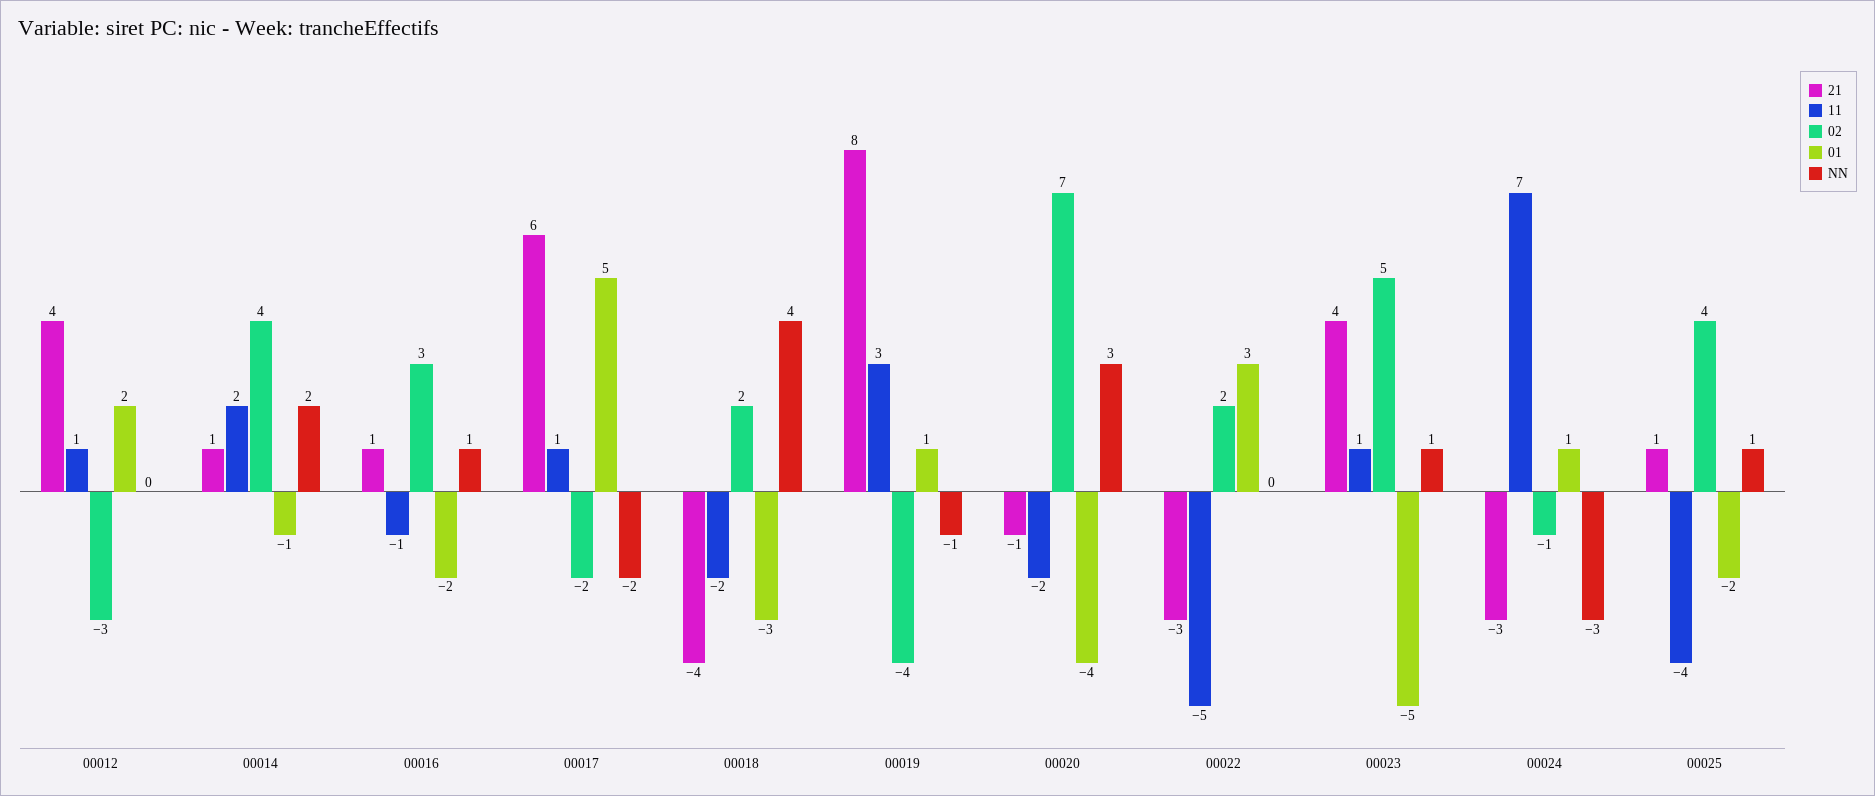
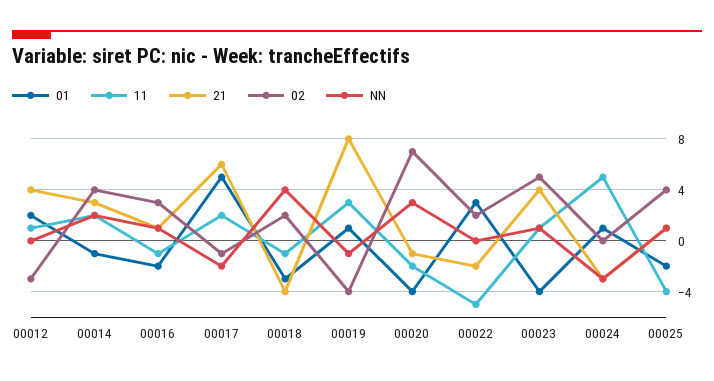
  {
    "21": {
      "00012": 4,
-     "00014": 1,
+     "00014": 3,
      "00016": 1,
      "00017": 6,
      "00018": -4,
      "00019": 8,
      "00020": -1,
-     "00022": -3,
+     "00022": -2,
      "00023": 4,
      "00024": -3,
      "00025": 1
    },
    "11": {
      "00012": 1,
      "00014": 2,
      "00016": -1,
-     "00017": 1,
+     "00017": 2,
-     "00018": -2,
+     "00018": -1,
      "00019": 3,
      "00020": -2,
      "00022": -5,
      "00023": 1,
-     "00024": 7,
+     "00024": 5,
      "00025": -4
    },
    "02": {
      "00012": -3,
      "00014": 4,
      "00016": 3,
-     "00017": -2,
+     "00017": -1,
      "00018": 2,
      "00019": -4,
      "00020": 7,
      "00022": 2,
      "00023": 5,
-     "00024": -1,
+     "00024": 0,
      "00025": 4
    },
    "01": {
      "00012": 2,
      "00014": -1,
      "00016": -2,
      "00017": 5,
      "00018": -3,
      "00019": 1,
      "00020": -4,
      "00022": 3,
-     "00023": -5,
+     "00023": -4,
      "00024": 1,
      "00025": -2
    },
    "NN": {
      "00012": 0,
      "00014": 2,
      "00016": 1,
      "00017": -2,
      "00018": 4,
      "00019": -1,
      "00020": 3,
      "00022": 0,
      "00023": 1,
      "00024": -3,
      "00025": 1
    }
  }

